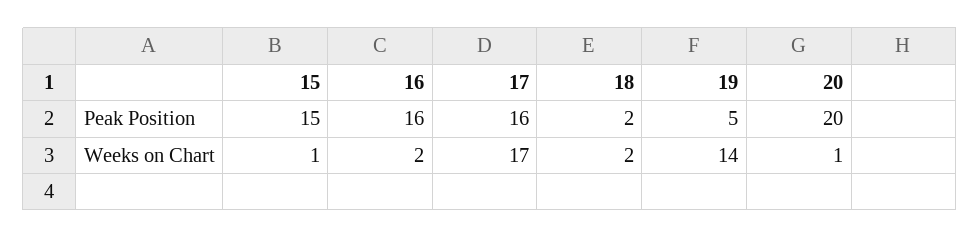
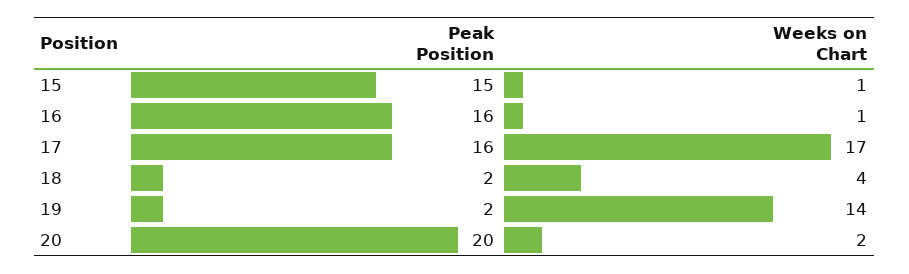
  {
    "15": {
      "Peak Position": 15,
      "Weeks on Chart": 1
    },
    "16": {
      "Peak Position": 16,
-     "Weeks on Chart": 2
+     "Weeks on Chart": 1
    },
    "17": {
      "Peak Position": 16,
      "Weeks on Chart": 17
    },
    "18": {
      "Peak Position": 2,
-     "Weeks on Chart": 2
+     "Weeks on Chart": 4
    },
    "19": {
-     "Peak Position": 5,
+     "Peak Position": 2,
      "Weeks on Chart": 14
    },
    "20": {
      "Peak Position": 20,
-     "Weeks on Chart": 1
+     "Weeks on Chart": 2
    }
  }

